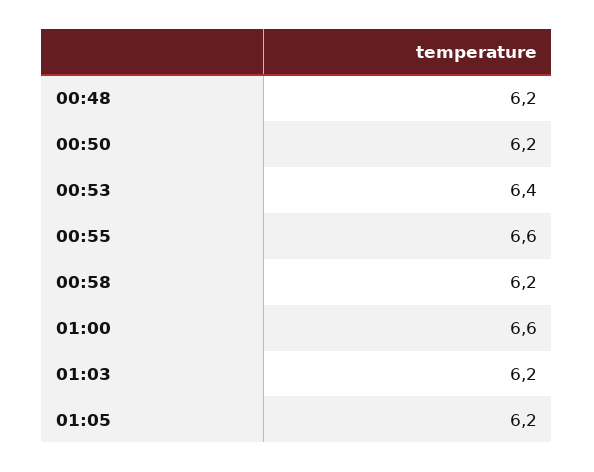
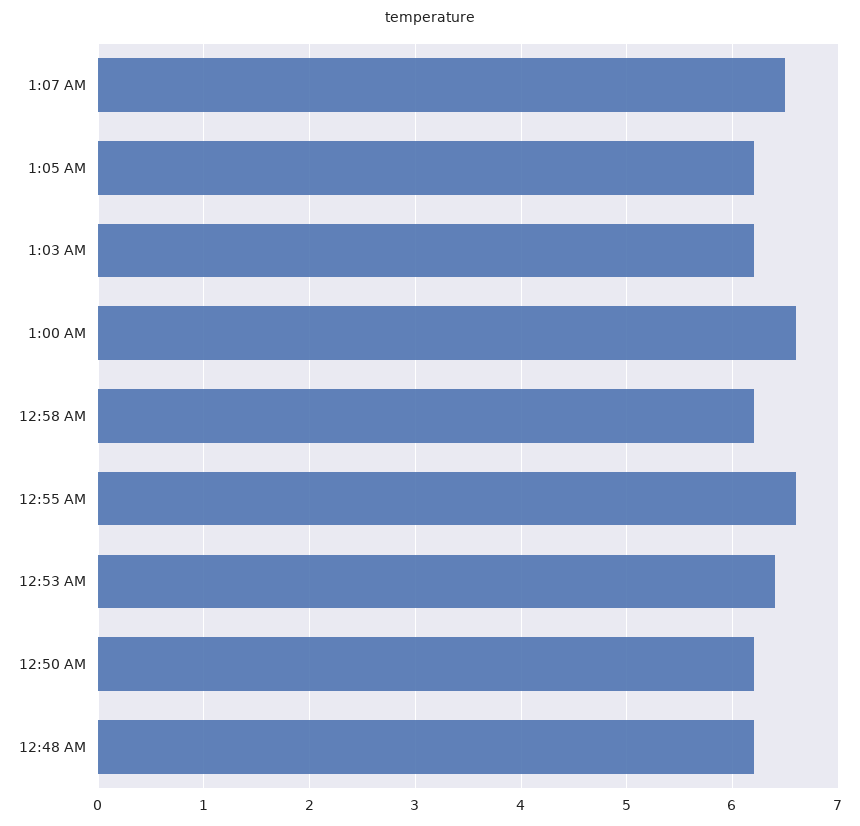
  {
    "00:48": 6.2,
    "00:50": 6.2,
    "00:53": 6.4,
    "00:55": 6.6,
    "00:58": 6.2,
    "01:00": 6.6,
    "01:03": 6.2,
-   "01:05": 6.2
+   "01:05": 6.2,
+   "1:07 AM": 6.5
  }

